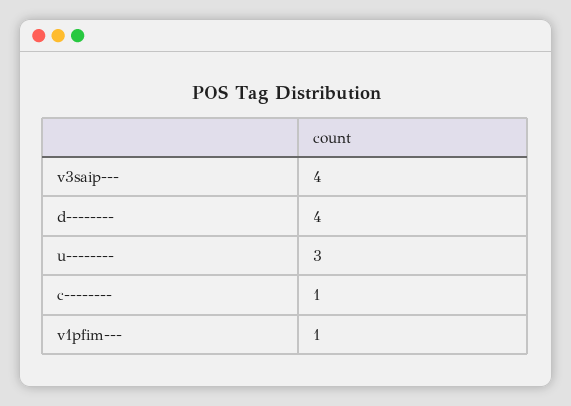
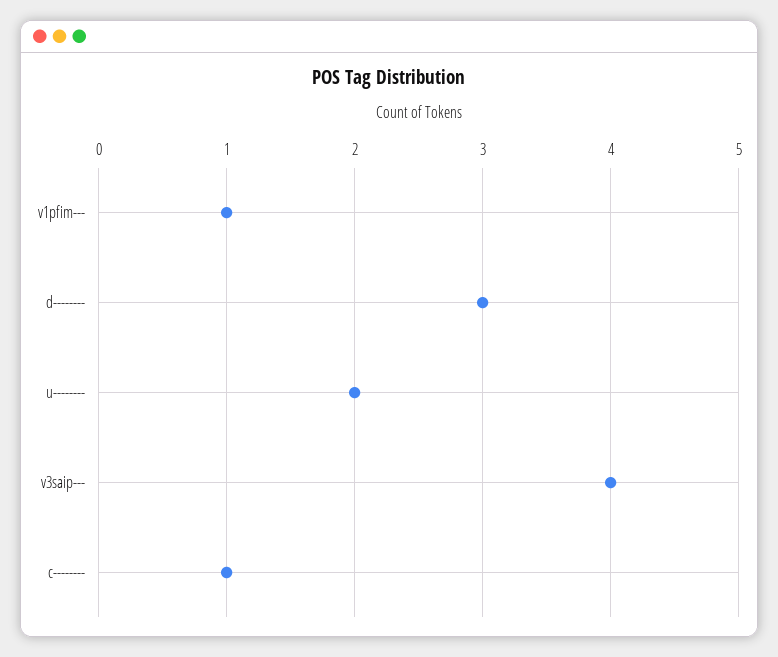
  {
    "v3saip---": 4,
-   "d--------": 4,
+   "d--------": 3,
-   "u--------": 3,
+   "u--------": 2,
    "c--------": 1,
    "v1pfim---": 1
  }

